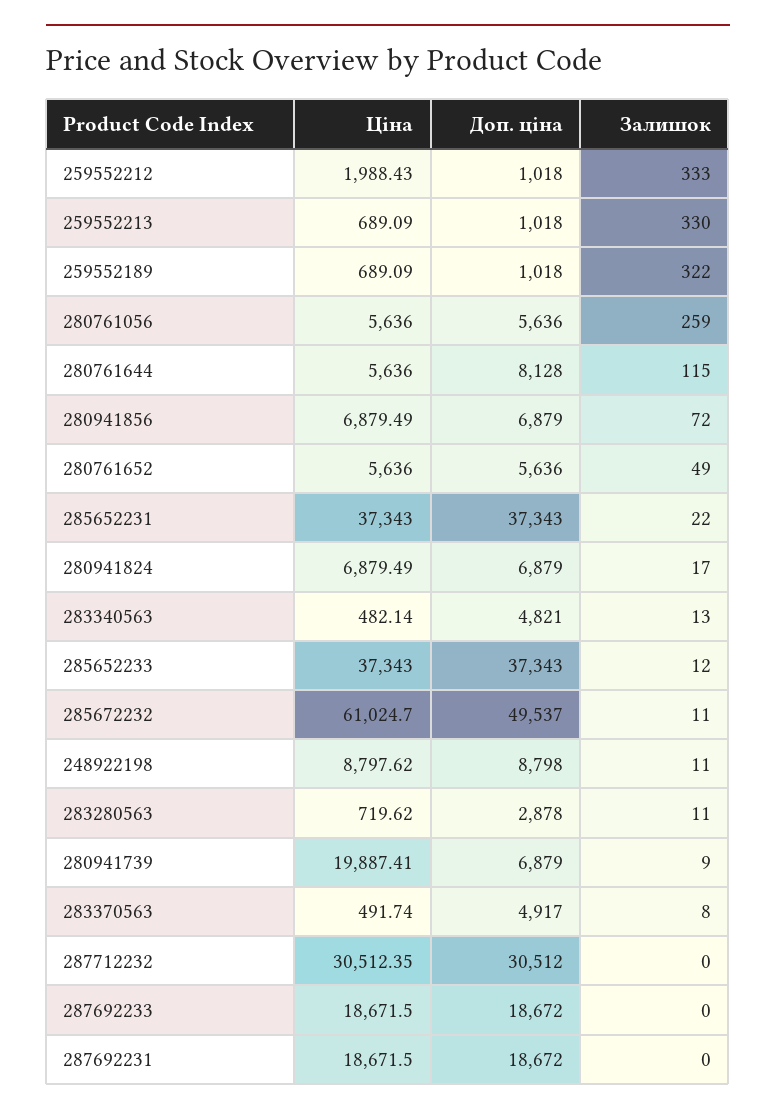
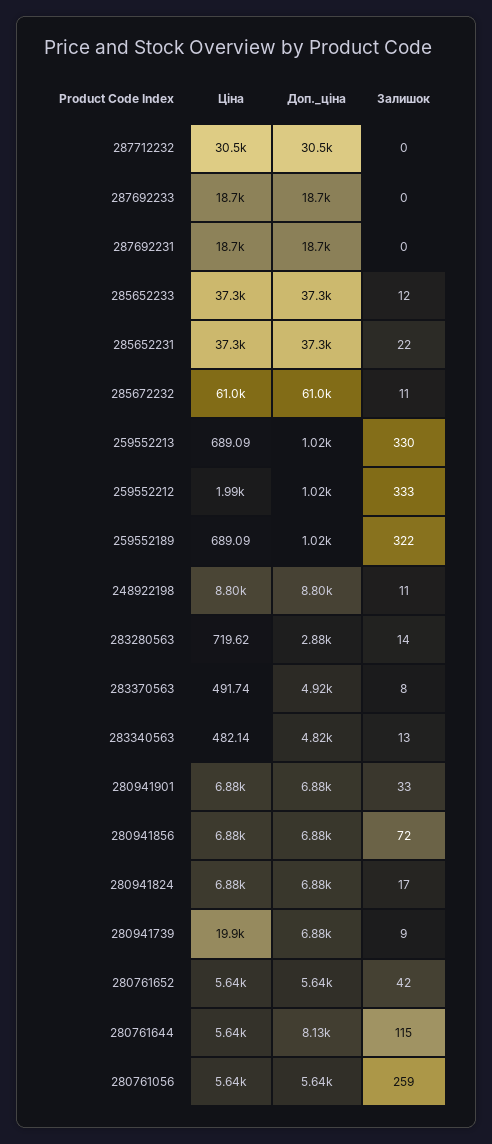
  {
    "Ціна": {
      "259552212": 1988.43,
      "259552213": 689.09,
      "259552189": 689.09,
      "280761056": 5636,
      "280761644": 5636,
      "280941856": 6879.49,
      "280761652": 5636,
      "285652231": 37343,
      "280941824": 6879.49,
      "283340563": 482.14,
      "285652233": 37343,
      "285672232": 61024.7,
      "248922198": 8797.62,
      "283280563": 719.62,
      "280941739": 19887.41,
      "283370563": 491.74,
      "287712232": 30512.35,
      "287692233": 18671.5,
-     "287692231": 18671.5
+     "287692231": 18671.5,
+     "280941901": 6880
    },
    "Доп. ціна": {
      "259552212": 1018,
      "259552213": 1018,
      "259552189": 1018,
      "280761056": 5636,
      "280761644": 8128,
      "280941856": 6879,
      "280761652": 5636,
      "285652231": 37343,
      "280941824": 6879,
      "283340563": 4821,
      "285652233": 37343,
-     "285672232": 49537,
+     "285672232": 61000,
      "248922198": 8798,
      "283280563": 2878,
      "280941739": 6879,
      "283370563": 4917,
      "287712232": 30512,
      "287692233": 18672,
-     "287692231": 18672
+     "287692231": 18672,
+     "280941901": 6880
    },
    "Залишок": {
      "259552212": 333,
      "259552213": 330,
      "259552189": 322,
      "280761056": 259,
      "280761644": 115,
      "280941856": 72,
-     "280761652": 49,
+     "280761652": 42,
      "285652231": 22,
      "280941824": 17,
      "283340563": 13,
      "285652233": 12,
      "285672232": 11,
      "248922198": 11,
-     "283280563": 11,
+     "283280563": 14,
      "280941739": 9,
      "283370563": 8,
      "287712232": 0,
      "287692233": 0,
-     "287692231": 0
+     "287692231": 0,
+     "280941901": 33
    }
  }

